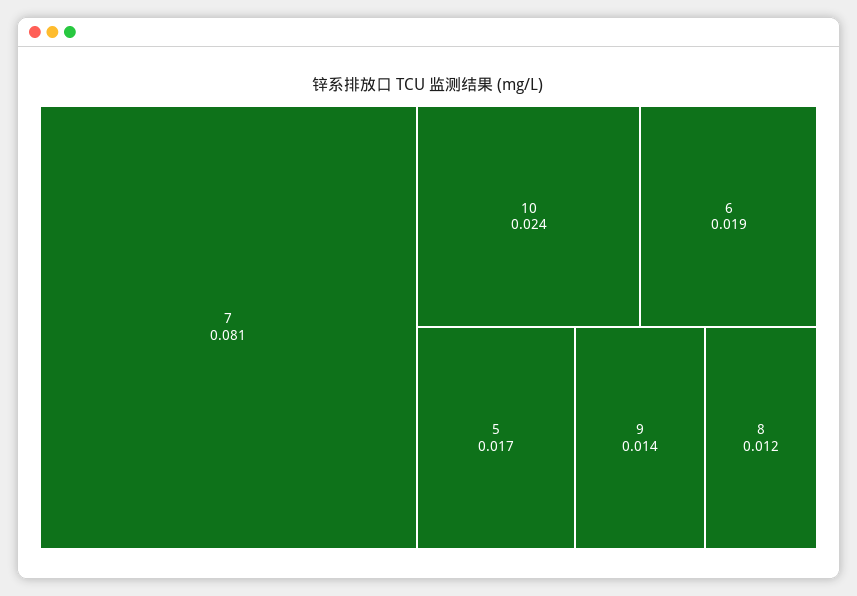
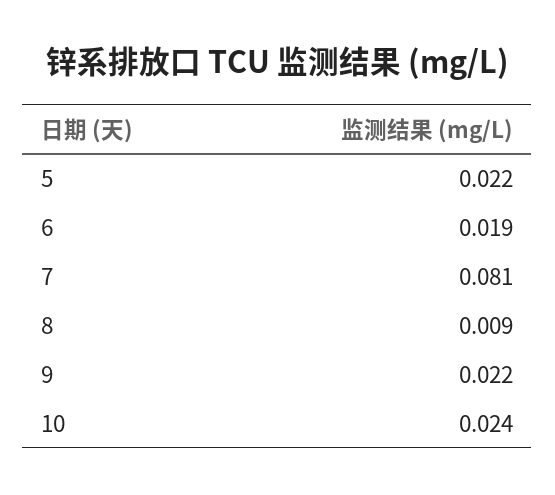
  {
    "7": 0.081,
    "10": 0.024,
    "6": 0.019,
-   "5": 0.017,
+   "5": 0.022,
-   "9": 0.014,
+   "9": 0.022,
-   "8": 0.012
+   "8": 0.009
  }

